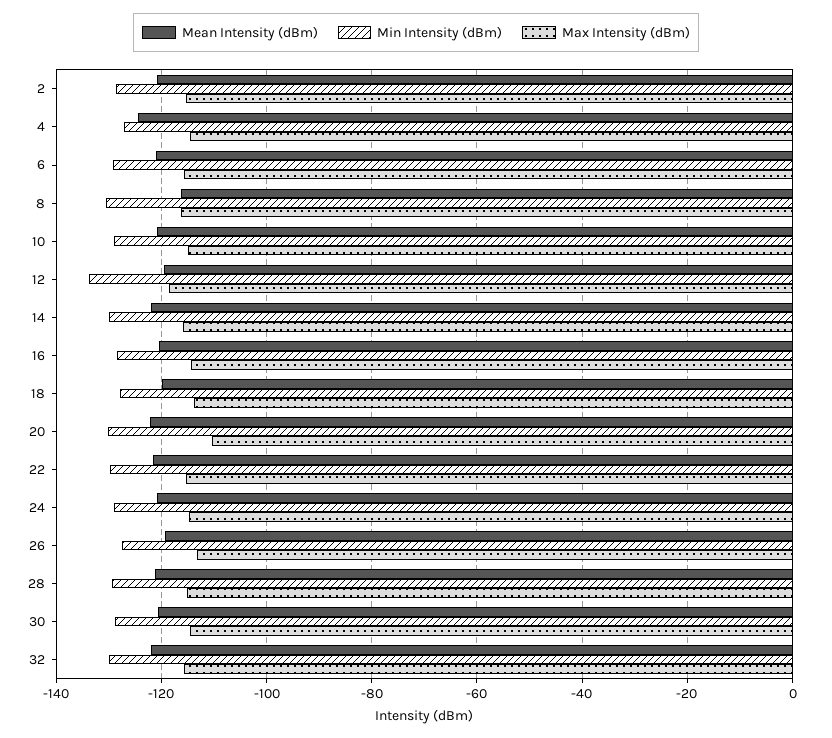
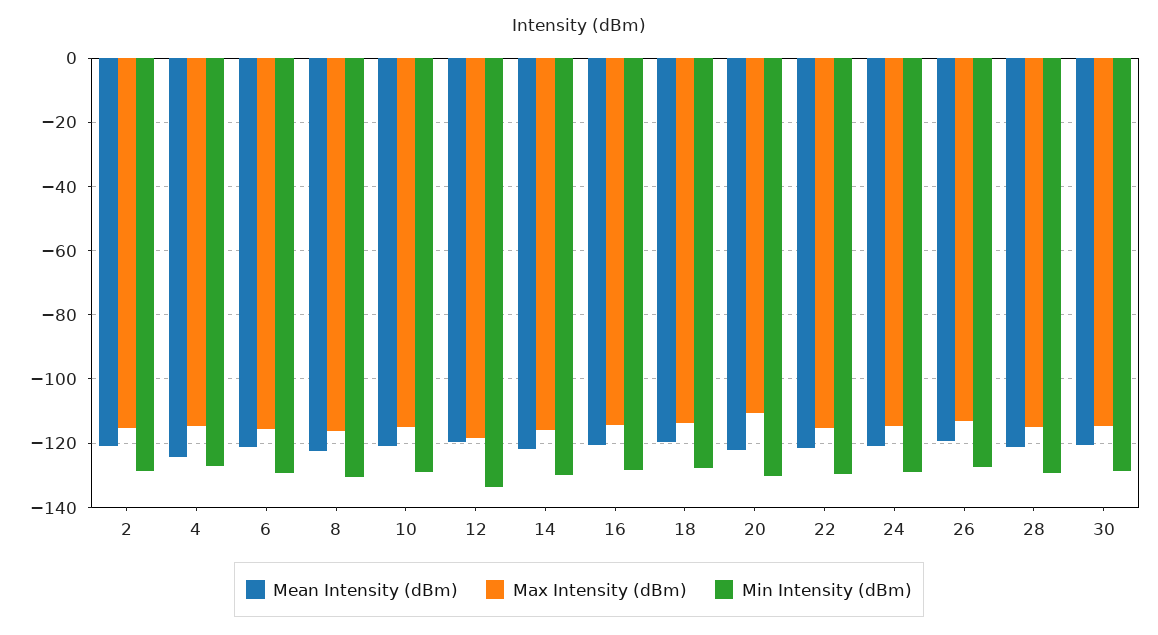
  {
    "Mean Intensity (dBm)": {
      "2": -120,
      "4": -124,
      "6": -122,
-     "8": -116,
+     "8": -122,
      "10": -120,
      "12": -120,
      "14": -122,
      "16": -120,
      "18": -120,
      "20": -122,
      "22": -122,
      "24": -120,
      "26": -120,
      "28": -122,
-     "30": -120,
+     "30": -120
-     "32": -122
    },
    "Min Intensity (dBm)": {
      "2": -128,
      "4": -128,
      "6": -130,
      "8": -130,
      "10": -128,
      "12": -134,
      "14": -130,
      "16": -128,
      "18": -128,
      "20": -130,
      "22": -130,
      "24": -128,
      "26": -128,
      "28": -130,
-     "30": -128,
+     "30": -128
-     "32": -130
    },
    "Max Intensity (dBm)": {
      "2": -116,
      "4": -114,
      "6": -116,
      "8": -116,
      "10": -114,
      "12": -118,
      "14": -116,
      "16": -114,
      "18": -114,
      "20": -110,
      "22": -116,
      "24": -114,
      "26": -114,
      "28": -116,
-     "30": -114,
+     "30": -114
-     "32": -116
    }
  }

